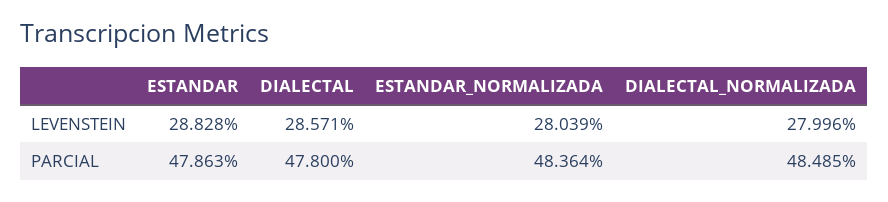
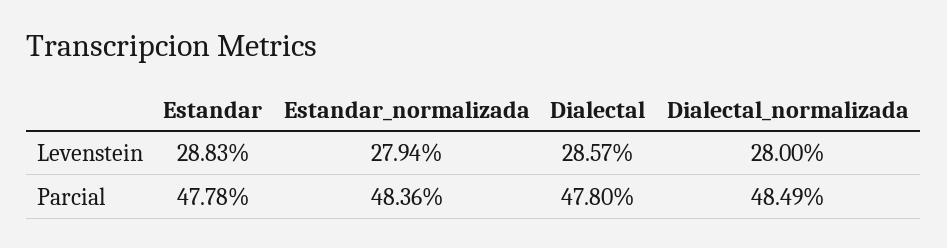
  {
    "ESTANDAR": {
      "LEVENSTEIN": 28.828,
-     "PARCIAL": 47.863
+     "PARCIAL": 47.78
    },
    "DIALECTAL": {
      "LEVENSTEIN": 28.571,
      "PARCIAL": 47.8
    },
    "ESTANDAR_NORMALIZADA": {
-     "LEVENSTEIN": 28.039,
+     "LEVENSTEIN": 27.94,
      "PARCIAL": 48.364
    },
    "DIALECTAL_NORMALIZADA": {
      "LEVENSTEIN": 27.996,
      "PARCIAL": 48.485
    }
  }

